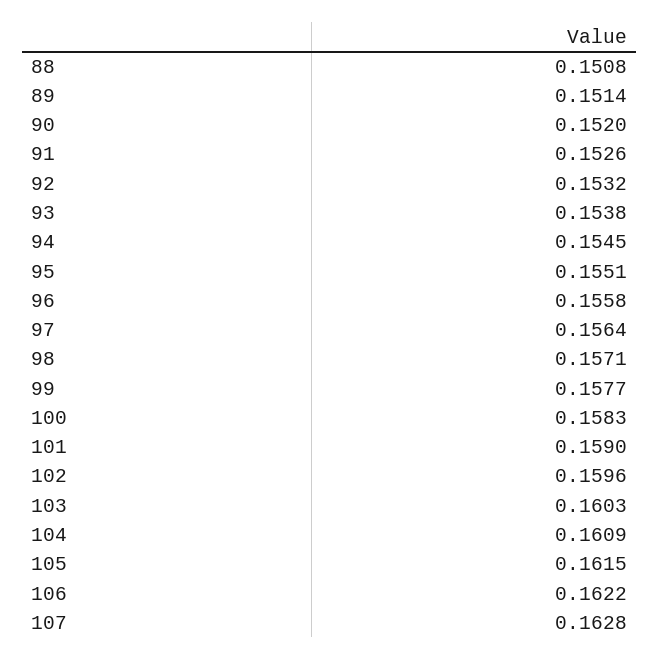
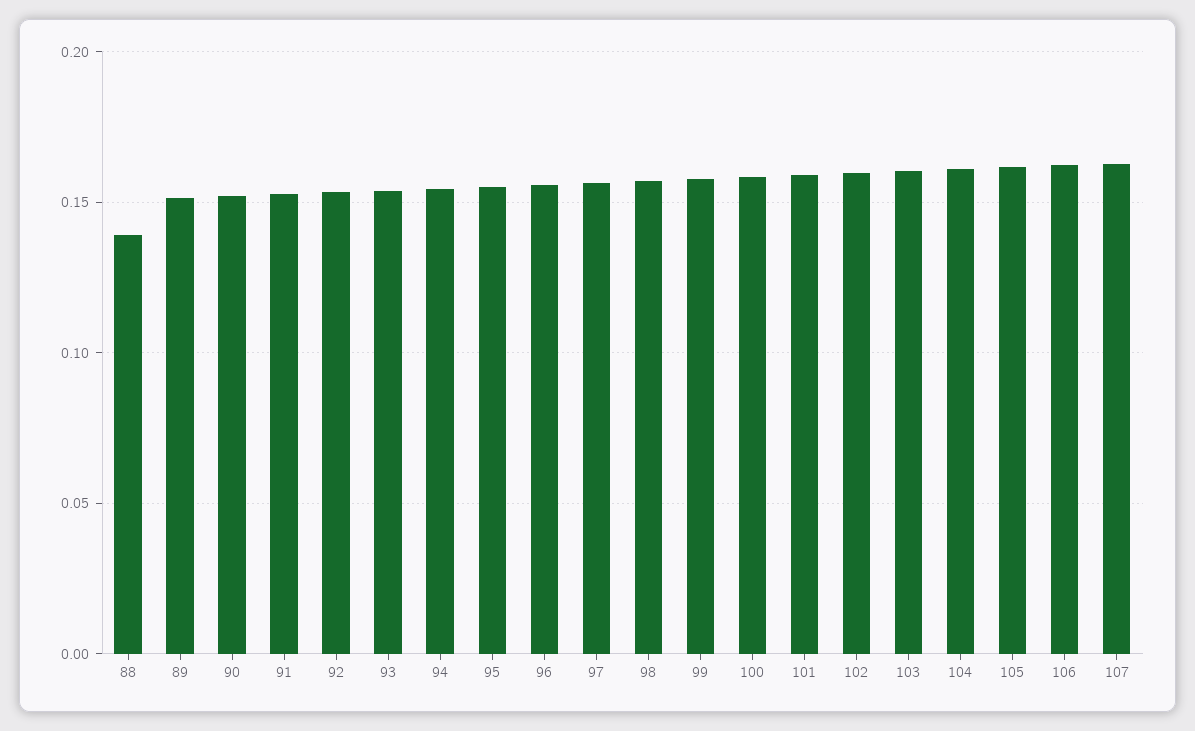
  {
-   "88": 0.1508,
+   "88": 0.14,
    "89": 0.1514,
    "90": 0.152,
    "91": 0.1526,
    "92": 0.1532,
    "93": 0.1538,
    "94": 0.1545,
    "95": 0.1551,
    "96": 0.1558,
    "97": 0.1564,
    "98": 0.1571,
    "99": 0.1577,
    "100": 0.1583,
    "101": 0.159,
    "102": 0.1596,
    "103": 0.1603,
    "104": 0.1609,
    "105": 0.1615,
    "106": 0.1622,
    "107": 0.1628
  }

